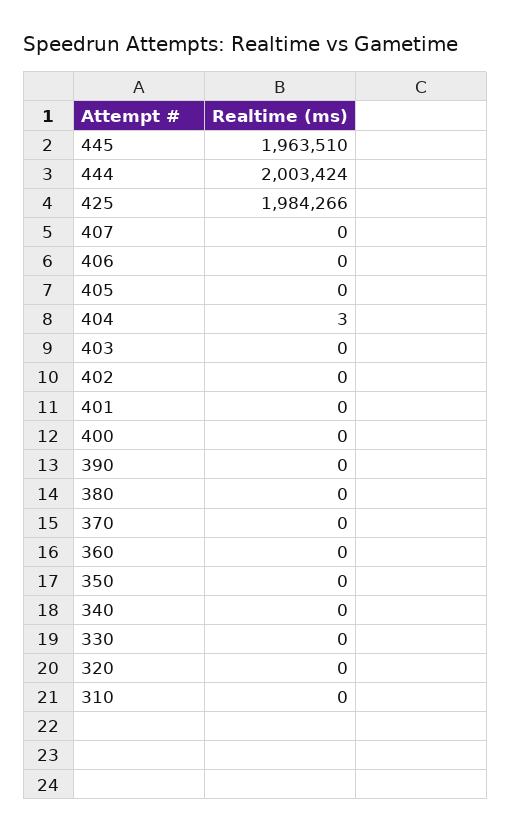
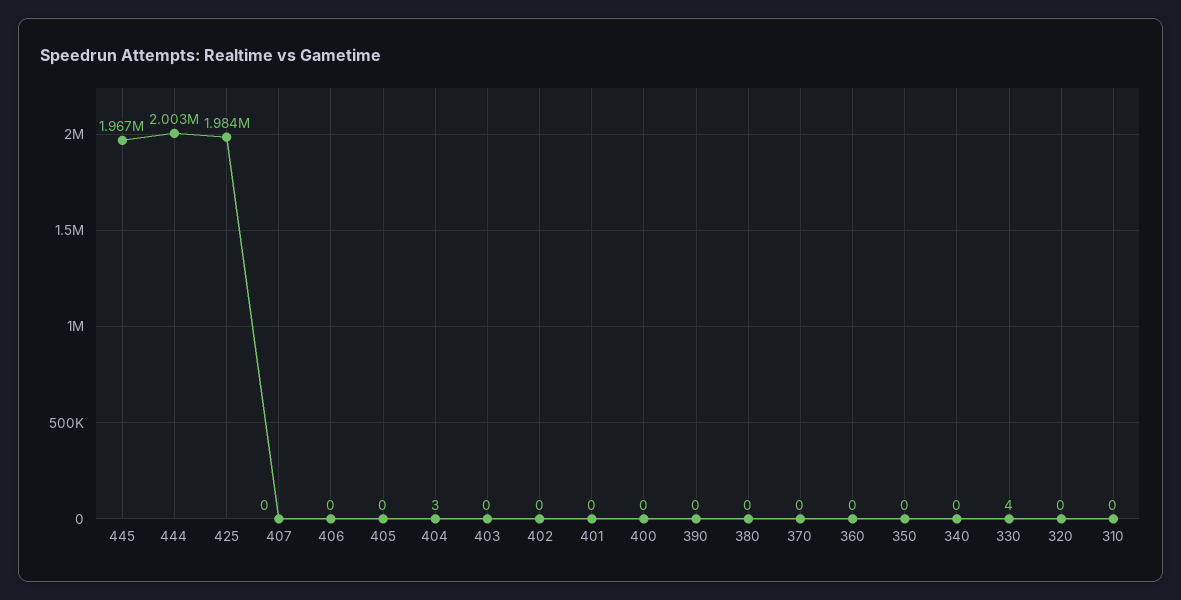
  {
-   "445": 1963510,
+   "445": 1967000,
    "444": 2003424,
    "425": 1984266,
    "407": 0,
    "406": 0,
    "405": 0,
    "404": 3,
    "403": 0,
    "402": 0,
    "401": 0,
    "400": 0,
    "390": 0,
    "380": 0,
    "370": 0,
    "360": 0,
    "350": 0,
    "340": 0,
-   "330": 0,
+   "330": 4,
    "320": 0,
    "310": 0
  }

